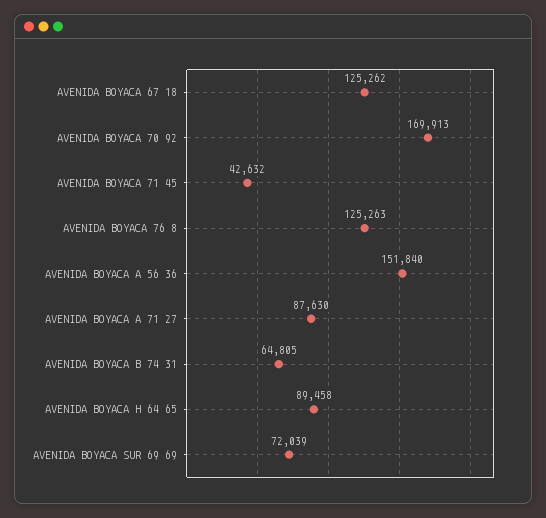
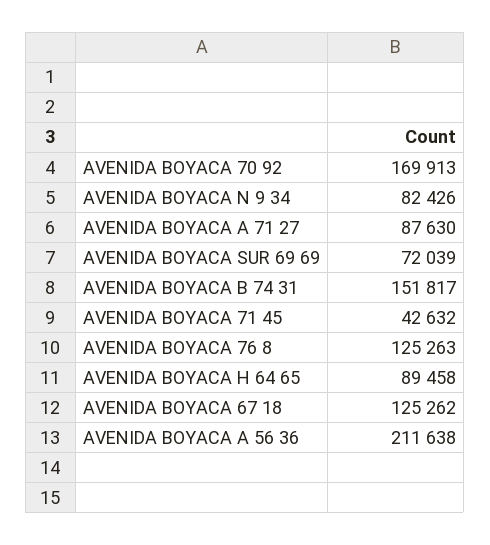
  {
    "AVENIDA BOYACA 67 18": 125262,
    "AVENIDA BOYACA 70 92": 169913,
    "AVENIDA BOYACA 71 45": 42632,
    "AVENIDA BOYACA 76 8": 125263,
-   "AVENIDA BOYACA A 56 36": 151840,
+   "AVENIDA BOYACA A 56 36": 211638,
    "AVENIDA BOYACA A 71 27": 87630,
-   "AVENIDA BOYACA B 74 31": 64805,
+   "AVENIDA BOYACA B 74 31": 151817,
    "AVENIDA BOYACA H 64 65": 89458,
-   "AVENIDA BOYACA SUR 69 69": 72039
+   "AVENIDA BOYACA SUR 69 69": 72039,
+   "AVENIDA BOYACA N 9 34": 82426
  }

